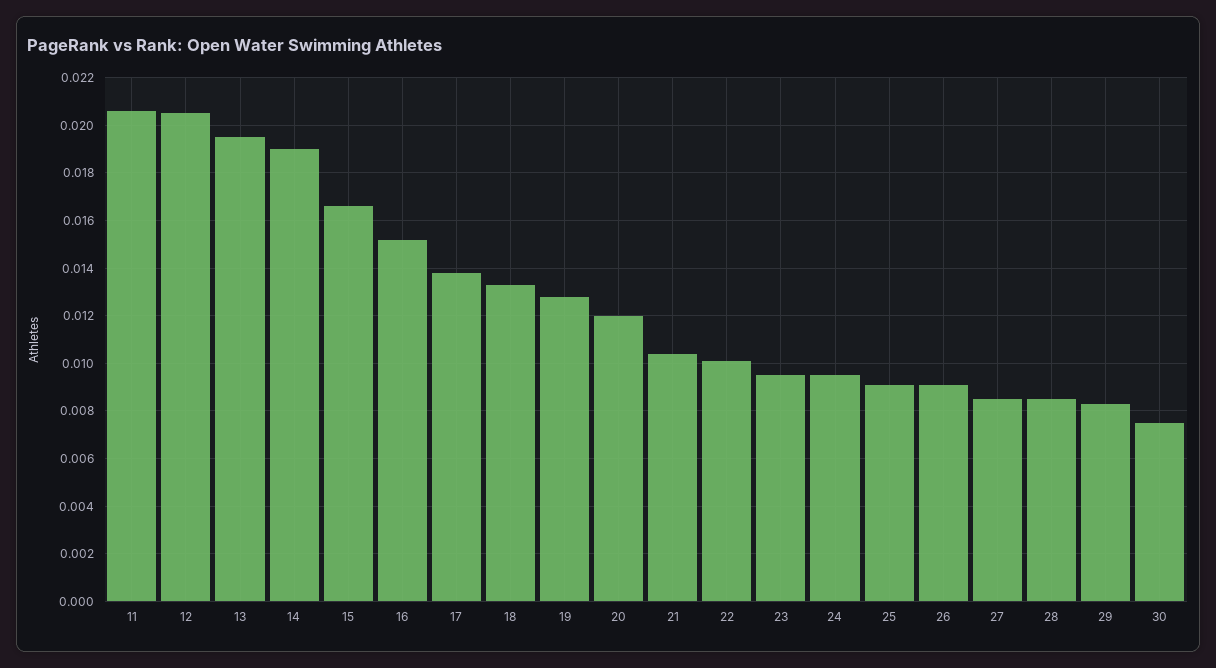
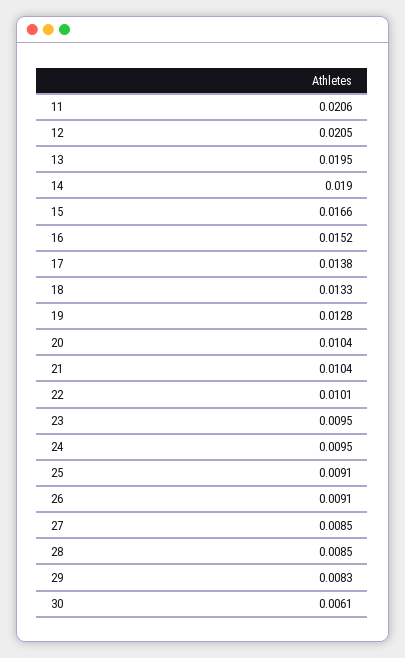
  {
    "11": 0.0206,
    "12": 0.0205,
    "13": 0.0195,
    "14": 0.019,
    "15": 0.0166,
    "16": 0.0152,
    "17": 0.0138,
    "18": 0.0133,
    "19": 0.0128,
-   "20": 0.012,
+   "20": 0.0104,
    "21": 0.0104,
    "22": 0.0101,
    "23": 0.0095,
    "24": 0.0095,
    "25": 0.0091,
    "26": 0.0091,
    "27": 0.0085,
    "28": 0.0085,
    "29": 0.0083,
-   "30": 0.0075
+   "30": 0.0061
  }

